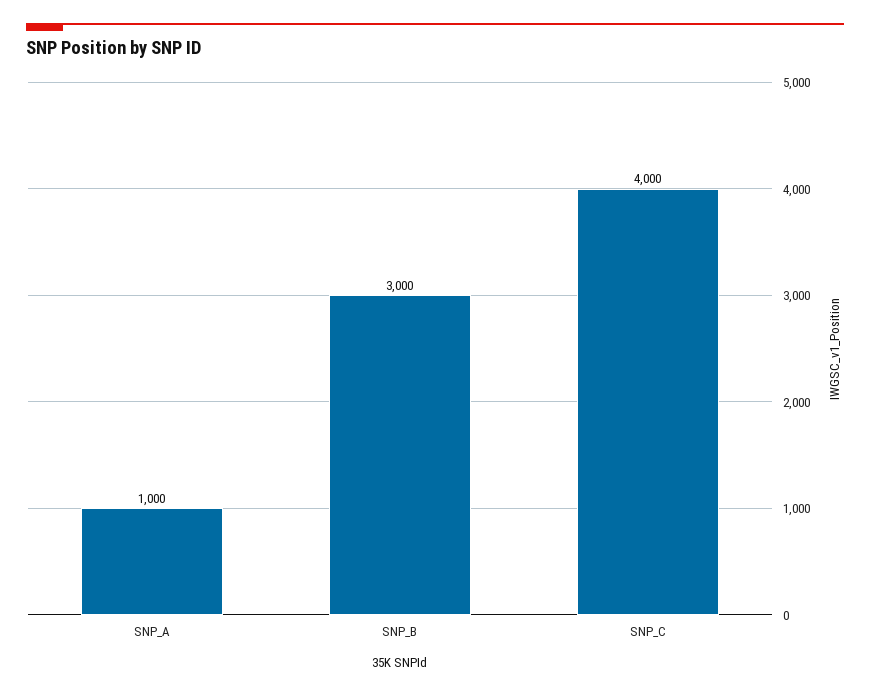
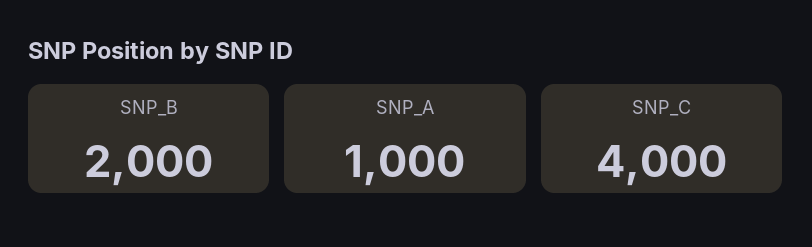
  {
    "SNP_A": 1000,
-   "SNP_B": 3000,
+   "SNP_B": 2000,
    "SNP_C": 4000
  }

